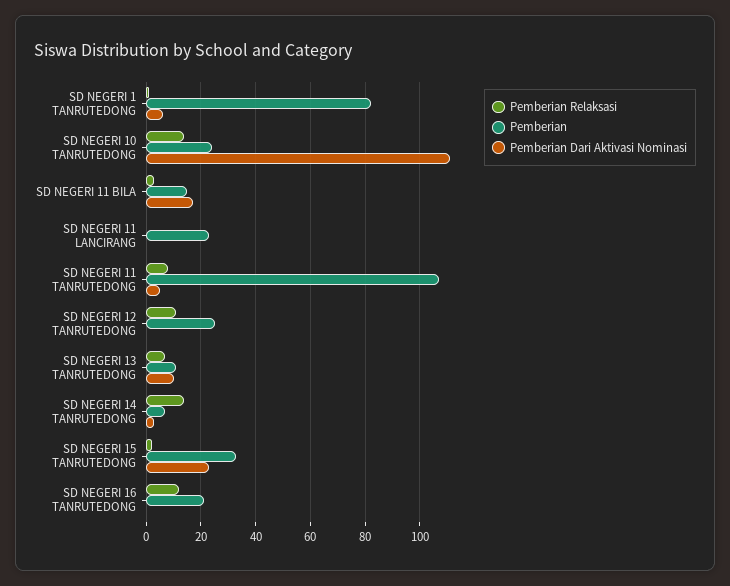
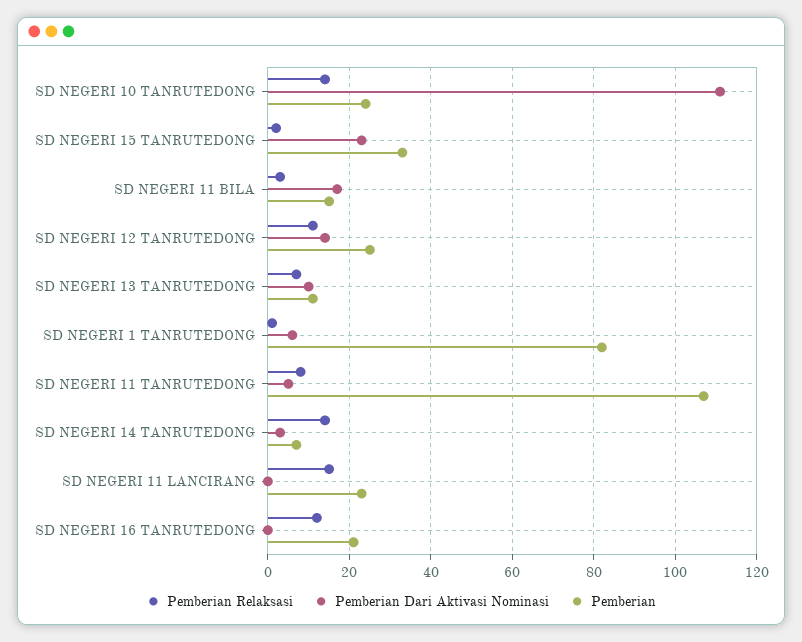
  {
    "Pemberian Relaksasi": {
      "SD NEGERI 1 TANRUTEDONG": 0,
      "SD NEGERI 10 TANRUTEDONG": 15,
      "SD NEGERI 11 BILA": 5,
-     "SD NEGERI 11 LANCIRANG": 0,
+     "SD NEGERI 11 LANCIRANG": 15,
      "SD NEGERI 11 TANRUTEDONG": 10,
      "SD NEGERI 12 TANRUTEDONG": 10,
      "SD NEGERI 13 TANRUTEDONG": 5,
      "SD NEGERI 14 TANRUTEDONG": 15,
      "SD NEGERI 15 TANRUTEDONG": 0,
      "SD NEGERI 16 TANRUTEDONG": 10
    },
    "Pemberian": {
      "SD NEGERI 1 TANRUTEDONG": 80,
      "SD NEGERI 10 TANRUTEDONG": 25,
      "SD NEGERI 11 BILA": 15,
      "SD NEGERI 11 LANCIRANG": 25,
      "SD NEGERI 11 TANRUTEDONG": 105,
      "SD NEGERI 12 TANRUTEDONG": 25,
      "SD NEGERI 13 TANRUTEDONG": 10,
      "SD NEGERI 14 TANRUTEDONG": 5,
      "SD NEGERI 15 TANRUTEDONG": 35,
      "SD NEGERI 16 TANRUTEDONG": 20
    },
    "Pemberian Dari Aktivasi Nominasi": {
      "SD NEGERI 1 TANRUTEDONG": 5,
      "SD NEGERI 10 TANRUTEDONG": 110,
      "SD NEGERI 11 BILA": 15,
      "SD NEGERI 11 LANCIRANG": 0,
      "SD NEGERI 11 TANRUTEDONG": 5,
-     "SD NEGERI 12 TANRUTEDONG": 0,
+     "SD NEGERI 12 TANRUTEDONG": 15,
      "SD NEGERI 13 TANRUTEDONG": 10,
      "SD NEGERI 14 TANRUTEDONG": 5,
      "SD NEGERI 15 TANRUTEDONG": 25,
      "SD NEGERI 16 TANRUTEDONG": 0
    }
  }

